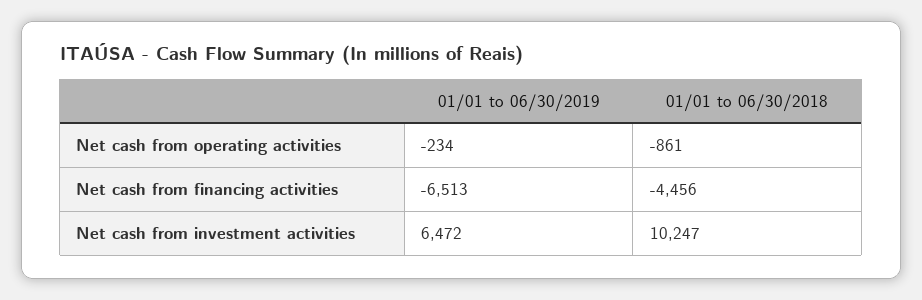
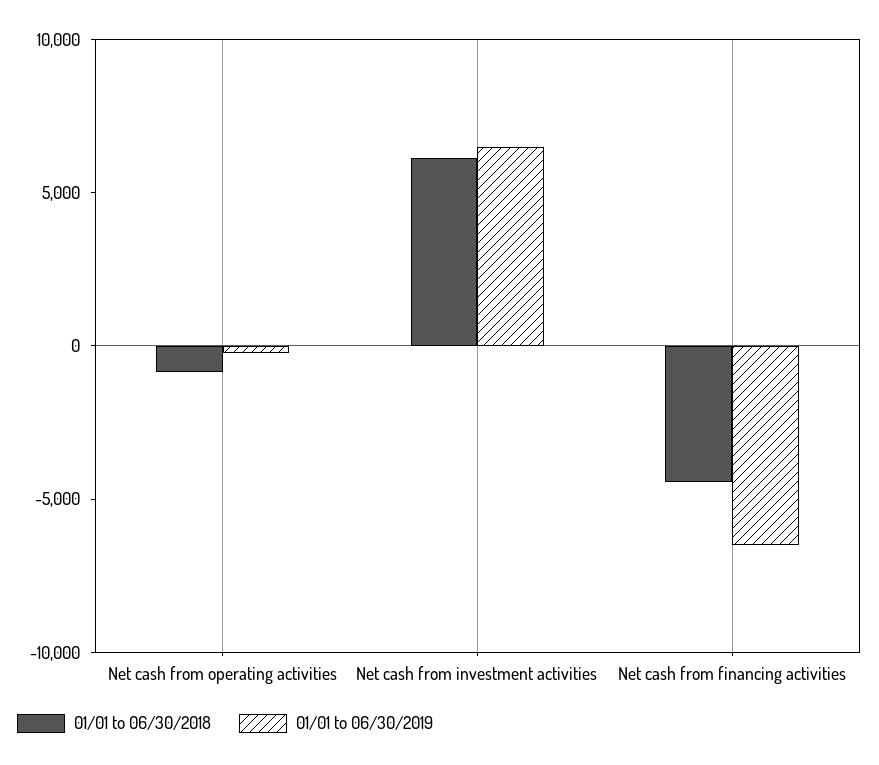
  {
    "01/01 to 06/30/2019": {
      "Net cash from operating activities": -234,
      "Net cash from financing activities": -6513,
      "Net cash from investment activities": 6472
    },
    "01/01 to 06/30/2018": {
      "Net cash from operating activities": -861,
      "Net cash from financing activities": -4456,
-     "Net cash from investment activities": 10247
+     "Net cash from investment activities": 6000
    }
  }

